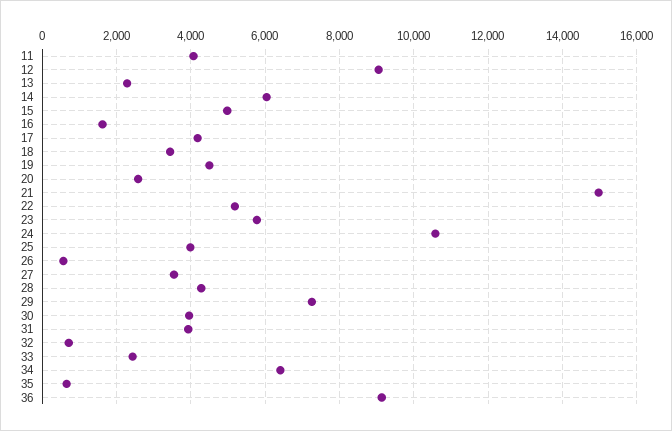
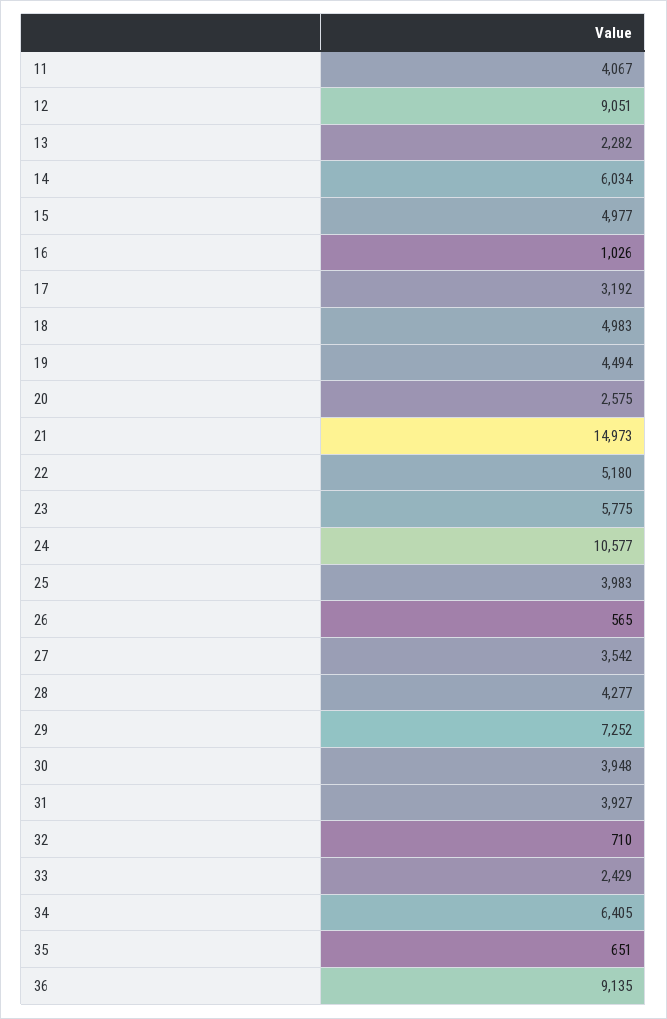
  {
    "11": 4067,
    "12": 9051,
    "13": 2282,
    "14": 6034,
    "15": 4977,
-   "16": 1600,
+   "16": 1026,
-   "17": 4200,
+   "17": 3192,
-   "18": 3400,
+   "18": 4983,
    "19": 4494,
    "20": 2575,
    "21": 14973,
    "22": 5180,
    "23": 5775,
    "24": 10577,
    "25": 3983,
    "26": 565,
    "27": 3542,
    "28": 4277,
    "29": 7252,
    "30": 3948,
    "31": 3927,
    "32": 710,
    "33": 2429,
    "34": 6405,
    "35": 651,
    "36": 9135
  }

